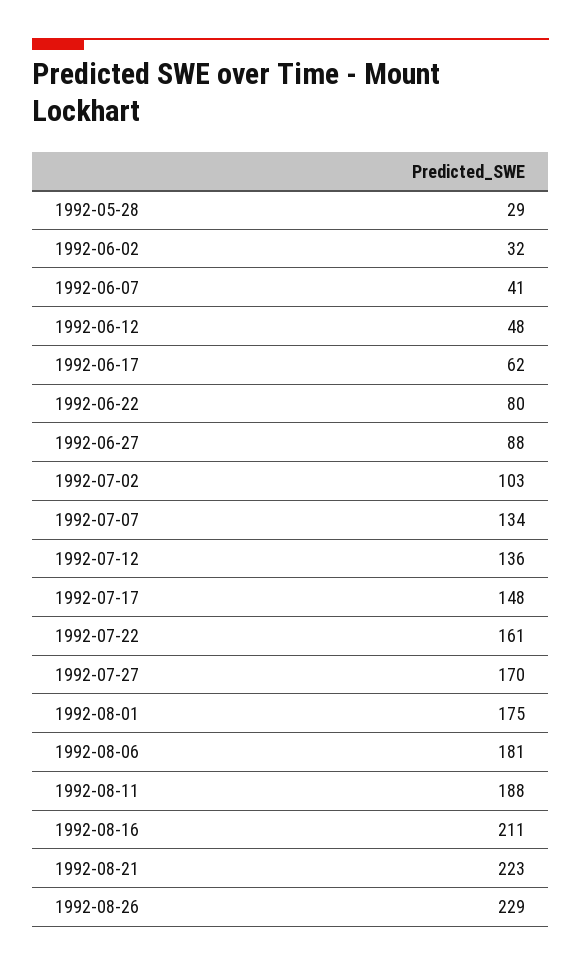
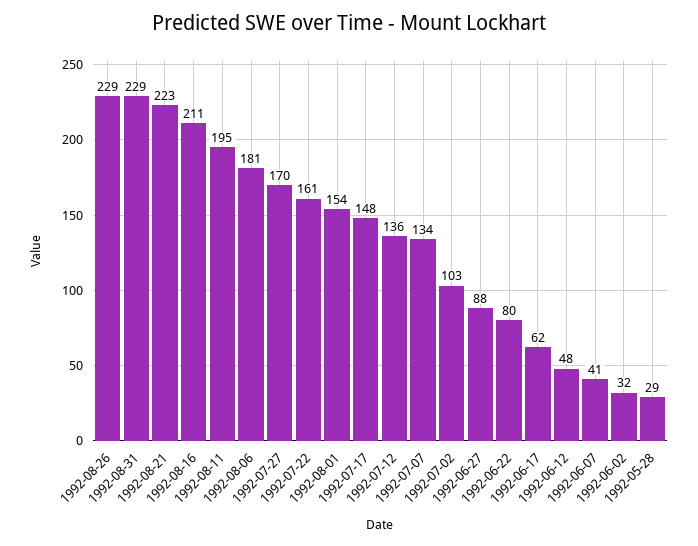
  {
    "1992-05-28": 29,
    "1992-06-02": 32,
    "1992-06-07": 41,
    "1992-06-12": 48,
    "1992-06-17": 62,
    "1992-06-22": 80,
    "1992-06-27": 88,
    "1992-07-02": 103,
    "1992-07-07": 134,
    "1992-07-12": 136,
    "1992-07-17": 148,
    "1992-07-22": 161,
    "1992-07-27": 170,
-   "1992-08-01": 175,
+   "1992-08-01": 154,
    "1992-08-06": 181,
-   "1992-08-11": 188,
+   "1992-08-11": 195,
    "1992-08-16": 211,
    "1992-08-21": 223,
-   "1992-08-26": 229
+   "1992-08-26": 229,
+   "1992-08-31": 229
  }

